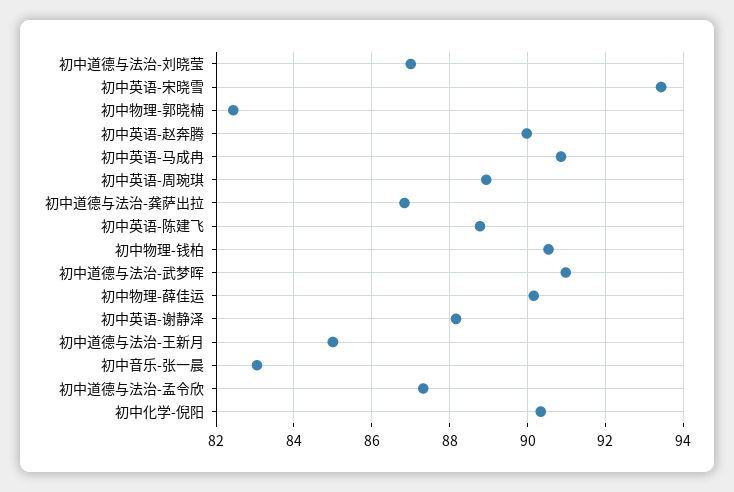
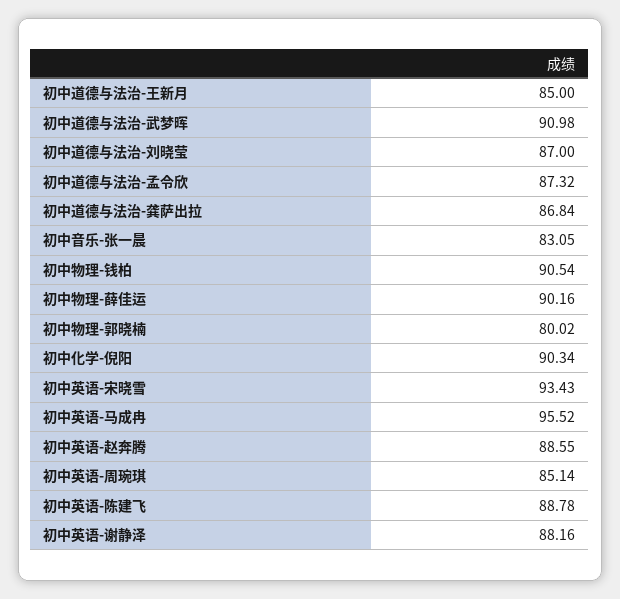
  {
    "初中道德与法治-刘晓莹": 87,
    "初中英语-宋晓雪": 93.43,
-   "初中物理-郭晓楠": 82.4,
+   "初中物理-郭晓楠": 80.02,
-   "初中英语-赵奔腾": 90,
+   "初中英语-赵奔腾": 88.55,
-   "初中英语-马成冉": 90.8,
+   "初中英语-马成冉": 95.52,
-   "初中英语-周琬琪": 89,
+   "初中英语-周琬琪": 85.14,
    "初中道德与法治-龚萨出拉": 86.84,
    "初中英语-陈建飞": 88.78,
    "初中物理-钱柏": 90.54,
    "初中道德与法治-武梦晖": 90.98,
    "初中物理-薛佳运": 90.16,
    "初中英语-谢静泽": 88.16,
    "初中道德与法治-王新月": 85,
    "初中音乐-张一晨": 83.05,
    "初中道德与法治-孟令欣": 87.32,
    "初中化学-倪阳": 90.34
  }

